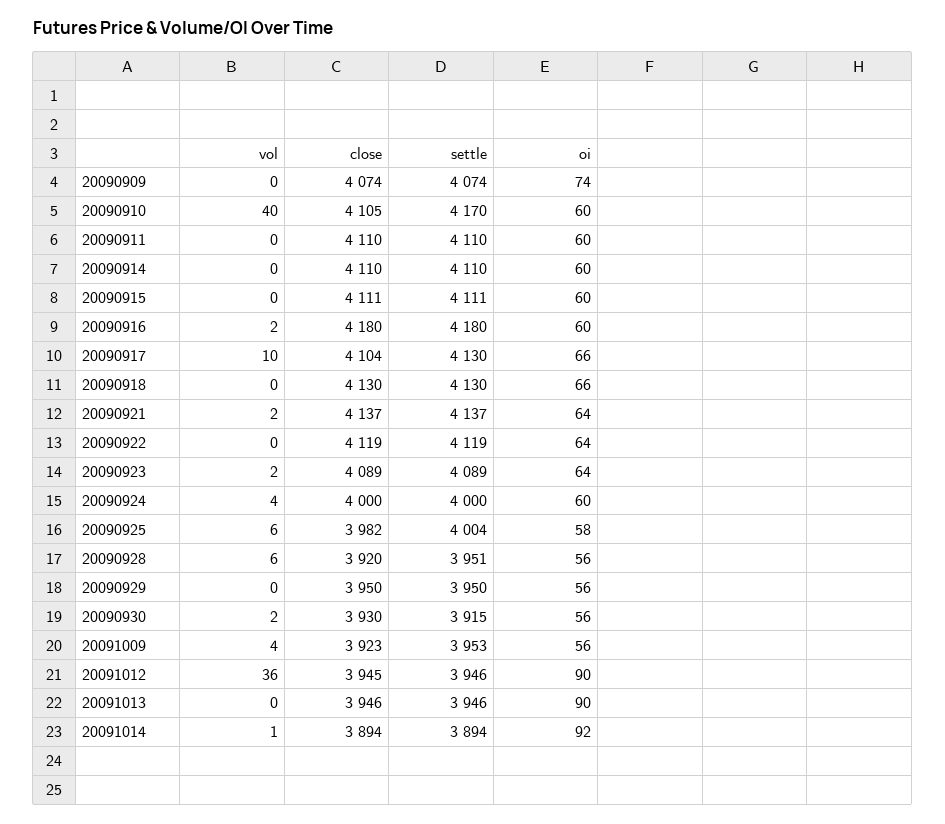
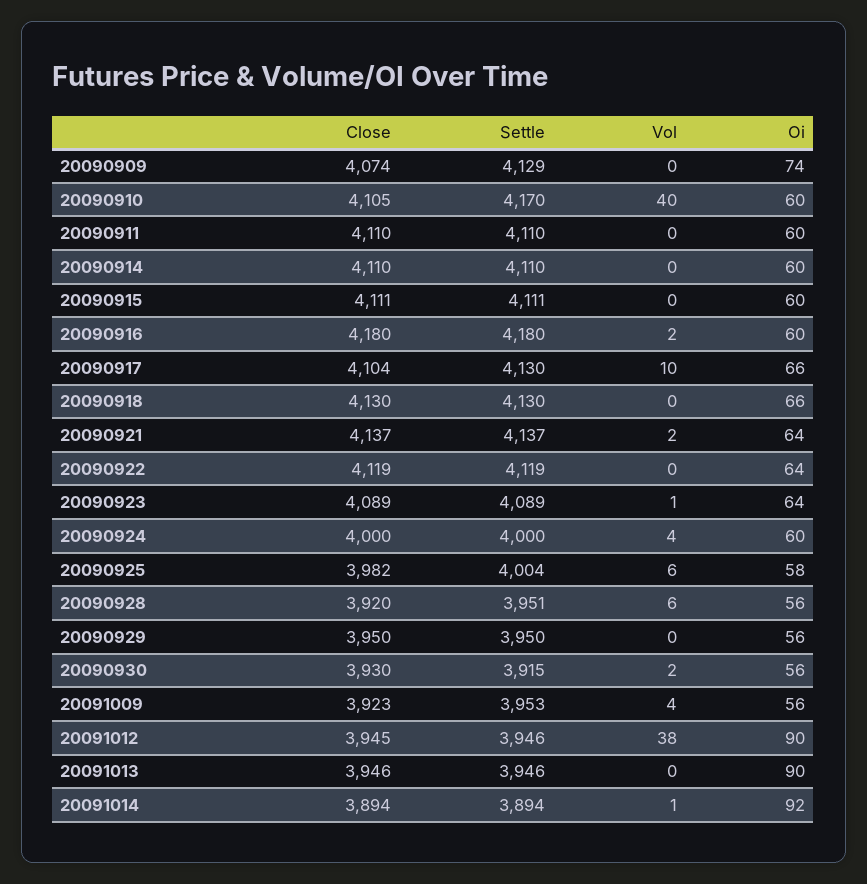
  {
    "vol": {
      "20090909": 0,
      "20090910": 40,
      "20090911": 0,
      "20090914": 0,
      "20090915": 0,
      "20090916": 2,
      "20090917": 10,
      "20090918": 0,
      "20090921": 2,
      "20090922": 0,
-     "20090923": 2,
+     "20090923": 1,
      "20090924": 4,
      "20090925": 6,
      "20090928": 6,
      "20090929": 0,
      "20090930": 2,
      "20091009": 4,
-     "20091012": 36,
+     "20091012": 38,
      "20091013": 0,
      "20091014": 1
    },
    "close": {
      "20090909": 4074,
      "20090910": 4105,
      "20090911": 4110,
      "20090914": 4110,
      "20090915": 4111,
      "20090916": 4180,
      "20090917": 4104,
      "20090918": 4130,
      "20090921": 4137,
      "20090922": 4119,
      "20090923": 4089,
      "20090924": 4000,
      "20090925": 3982,
      "20090928": 3920,
      "20090929": 3950,
      "20090930": 3930,
      "20091009": 3923,
      "20091012": 3945,
      "20091013": 3946,
      "20091014": 3894
    },
    "settle": {
-     "20090909": 4074,
+     "20090909": 4129,
      "20090910": 4170,
      "20090911": 4110,
      "20090914": 4110,
      "20090915": 4111,
      "20090916": 4180,
      "20090917": 4130,
      "20090918": 4130,
      "20090921": 4137,
      "20090922": 4119,
      "20090923": 4089,
      "20090924": 4000,
      "20090925": 4004,
      "20090928": 3951,
      "20090929": 3950,
      "20090930": 3915,
      "20091009": 3953,
      "20091012": 3946,
      "20091013": 3946,
      "20091014": 3894
    },
    "oi": {
      "20090909": 74,
      "20090910": 60,
      "20090911": 60,
      "20090914": 60,
      "20090915": 60,
      "20090916": 60,
      "20090917": 66,
      "20090918": 66,
      "20090921": 64,
      "20090922": 64,
      "20090923": 64,
      "20090924": 60,
      "20090925": 58,
      "20090928": 56,
      "20090929": 56,
      "20090930": 56,
      "20091009": 56,
      "20091012": 90,
      "20091013": 90,
      "20091014": 92
    }
  }

